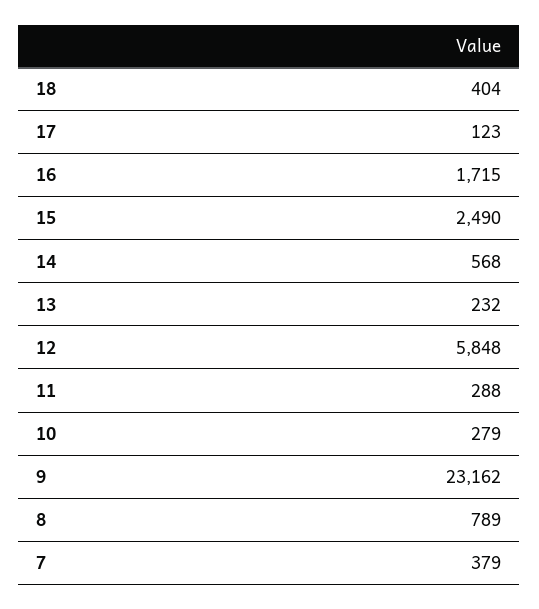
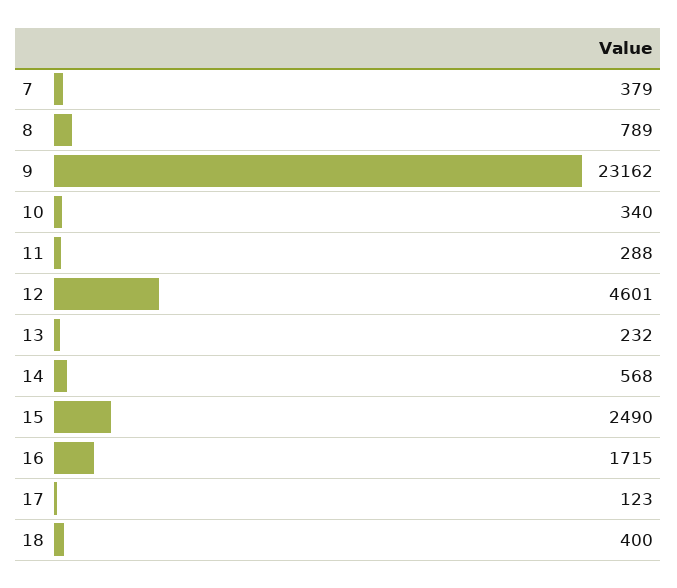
  {
-   "18": 404,
+   "18": 400,
    "17": 123,
    "16": 1715,
    "15": 2490,
    "14": 568,
    "13": 232,
-   "12": 5848,
+   "12": 4601,
    "11": 288,
-   "10": 279,
+   "10": 340,
    "9": 23162,
    "8": 789,
    "7": 379
  }

